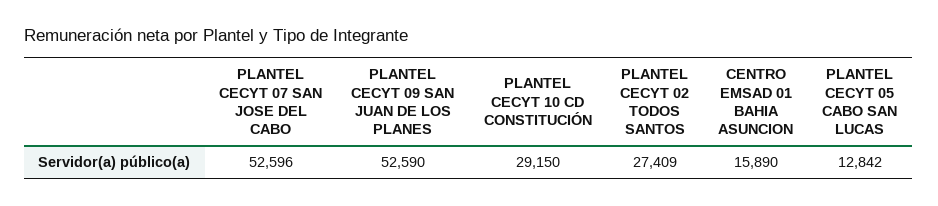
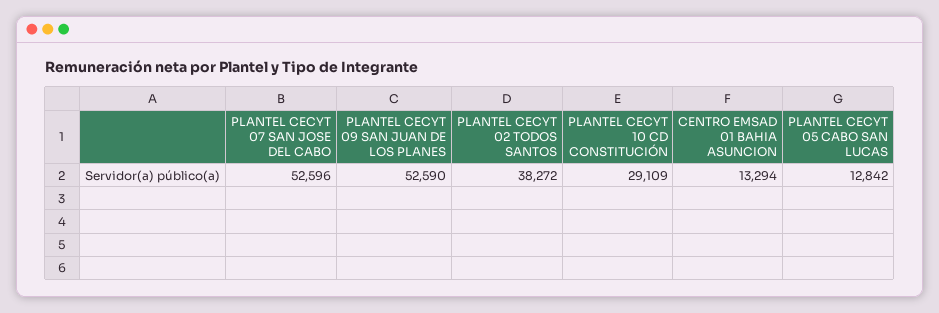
  {
    "PLANTEL CECYT 07 SAN JOSE DEL CABO": 52596,
    "PLANTEL CECYT 09 SAN JUAN DE LOS PLANES": 52590,
-   "PLANTEL CECYT 10 CD CONSTITUCIÓN": 29150,
+   "PLANTEL CECYT 10 CD CONSTITUCIÓN": 29109,
-   "PLANTEL CECYT 02 TODOS SANTOS": 27409,
+   "PLANTEL CECYT 02 TODOS SANTOS": 38272,
-   "CENTRO EMSAD 01 BAHIA ASUNCION": 15890,
+   "CENTRO EMSAD 01 BAHIA ASUNCION": 13294,
    "PLANTEL CECYT 05 CABO SAN LUCAS": 12842
  }

